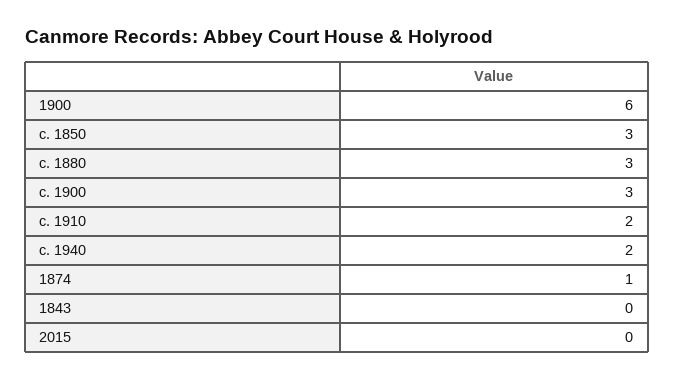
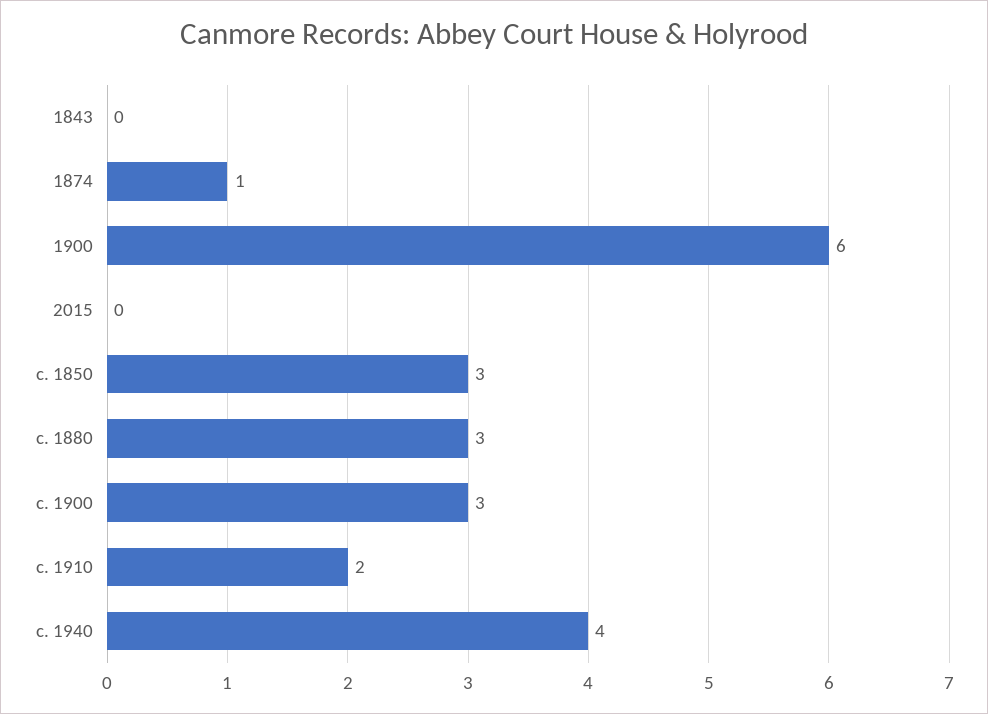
  {
    "1900": 6,
    "c. 1850": 3,
    "c. 1880": 3,
    "c. 1900": 3,
    "c. 1910": 2,
-   "c. 1940": 2,
+   "c. 1940": 4,
    "1874": 1,
    "1843": 0,
    "2015": 0
  }

